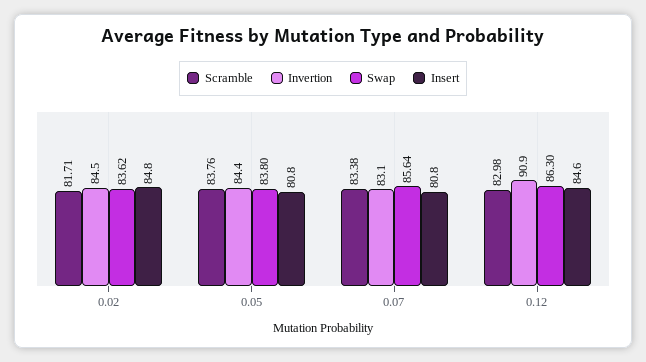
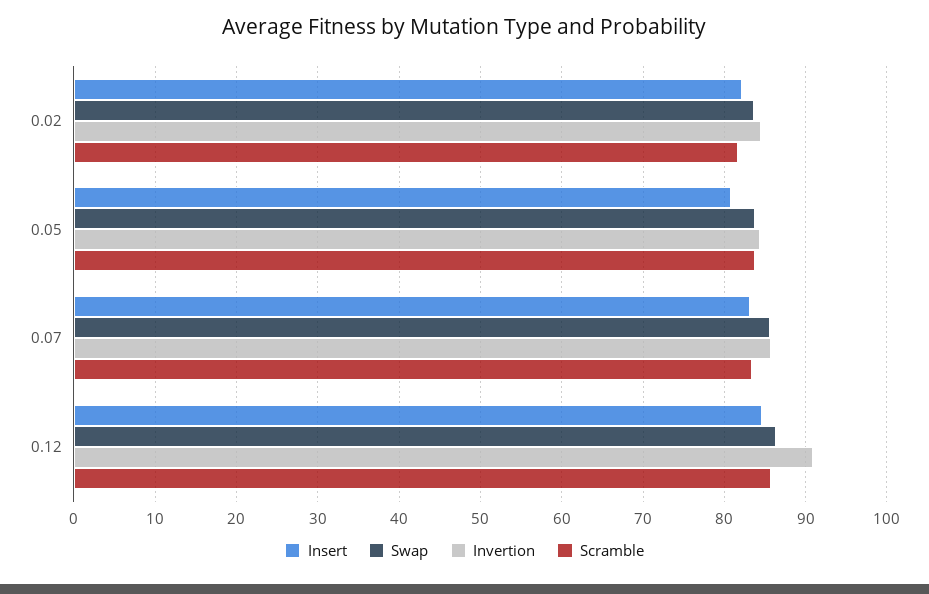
  {
    "Scramble": {
      "0.02": 81.71,
      "0.05": 83.76,
      "0.07": 83.38,
-     "0.12": 82.98
+     "0.12": 86
    },
    "Invertion": {
      "0.02": 84.5,
      "0.05": 84.4,
-     "0.07": 83.1,
+     "0.07": 86,
      "0.12": 90.9
    },
    "Swap": {
      "0.02": 83.62,
      "0.05": 83.8,
      "0.07": 85.64,
      "0.12": 86.3
    },
    "Insert": {
-     "0.02": 84.8,
+     "0.02": 82,
      "0.05": 80.8,
-     "0.07": 80.8,
+     "0.07": 83,
      "0.12": 84.6
    }
  }

